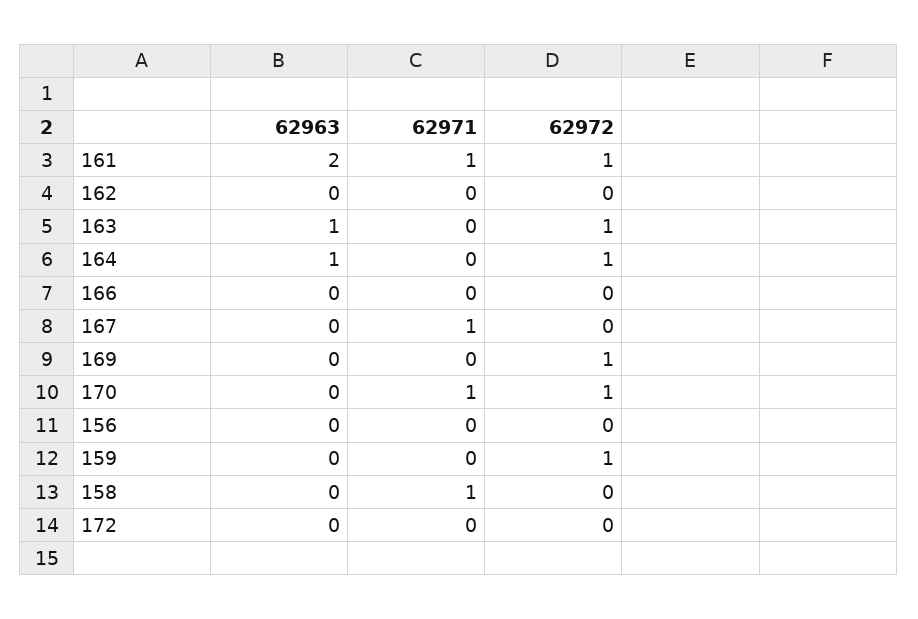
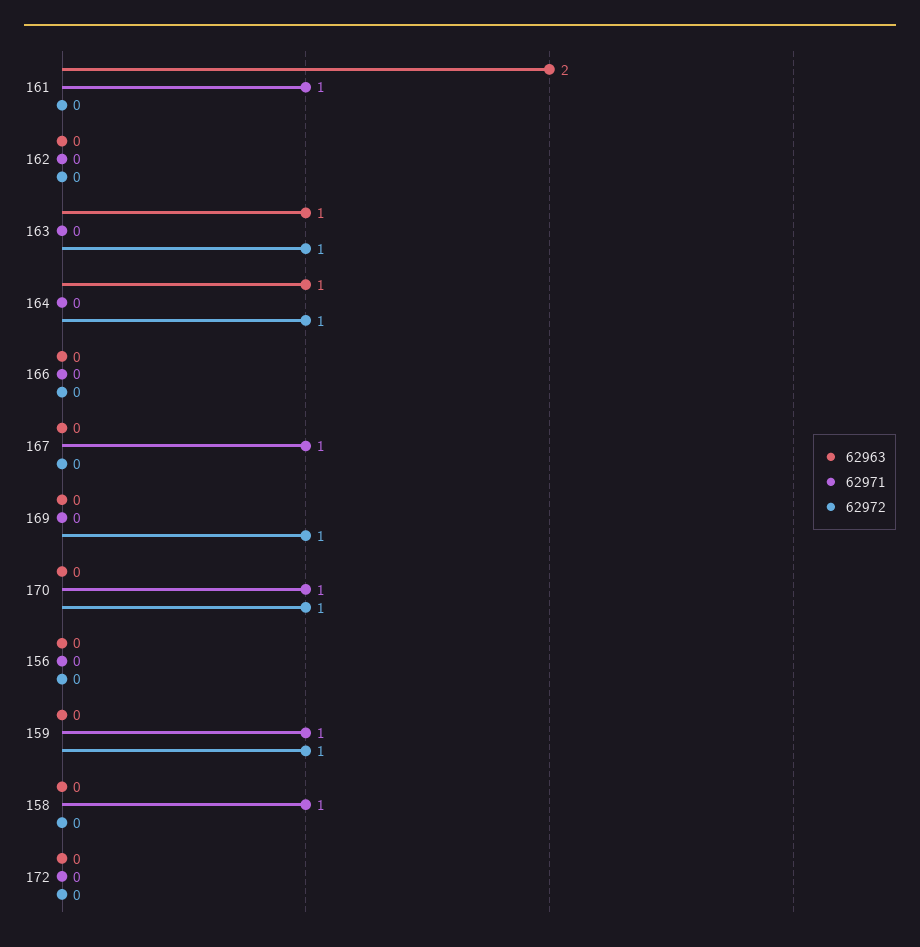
  {
    "62963": {
      "161": 2,
      "162": 0,
      "163": 1,
      "164": 1,
      "166": 0,
      "167": 0,
      "169": 0,
      "170": 0,
      "156": 0,
      "159": 0,
      "158": 0,
      "172": 0
    },
    "62971": {
      "161": 1,
      "162": 0,
      "163": 0,
      "164": 0,
      "166": 0,
      "167": 1,
      "169": 0,
      "170": 1,
      "156": 0,
-     "159": 0,
+     "159": 1,
      "158": 1,
      "172": 0
    },
    "62972": {
-     "161": 1,
+     "161": 0,
      "162": 0,
      "163": 1,
      "164": 1,
      "166": 0,
      "167": 0,
      "169": 1,
      "170": 1,
      "156": 0,
      "159": 1,
      "158": 0,
      "172": 0
    }
  }

